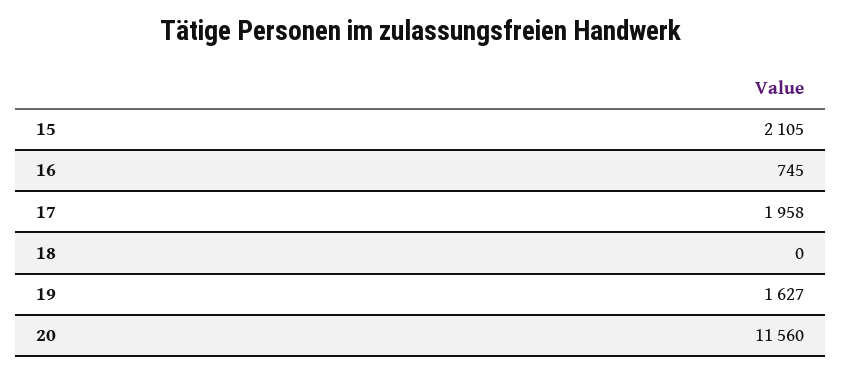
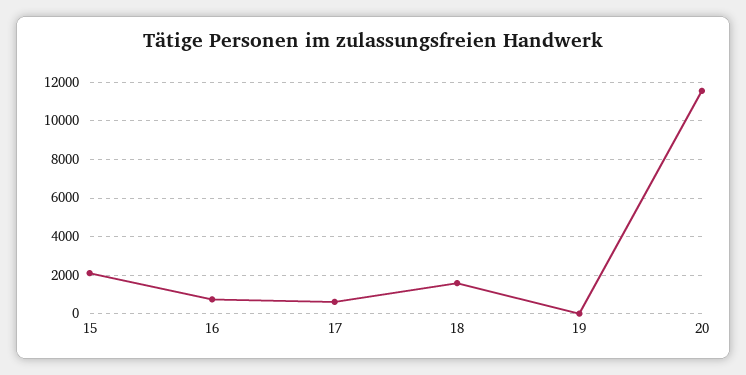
  {
    "15": 2105,
    "16": 745,
-   "17": 1958,
+   "17": 500,
-   "18": 0,
+   "18": 1500,
-   "19": 1627,
+   "19": 0,
    "20": 11560
  }

